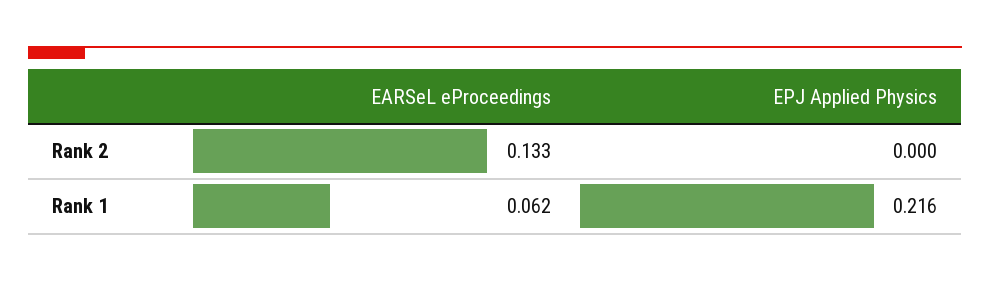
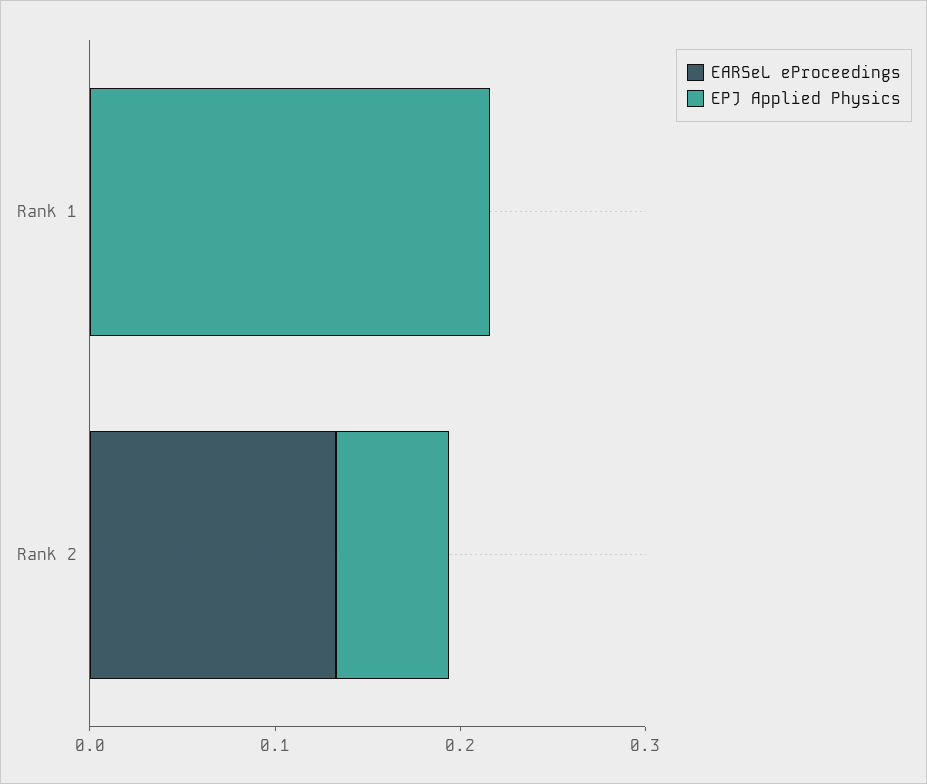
  {
    "EARSeL eProceedings": {
      "Rank 2": 0.133,
-     "Rank 1": 0.062
+     "Rank 1": 0
    },
    "EPJ Applied Physics": {
-     "Rank 2": 0,
+     "Rank 2": 0.06,
      "Rank 1": 0.216
    }
  }

